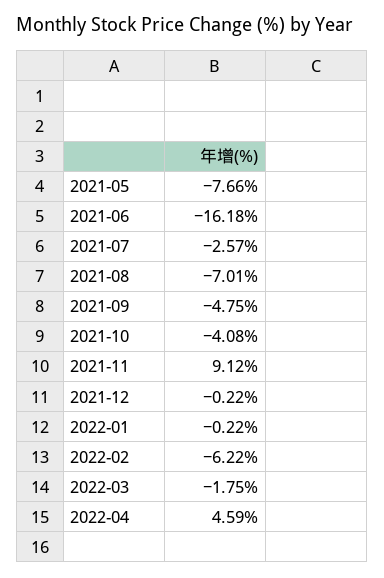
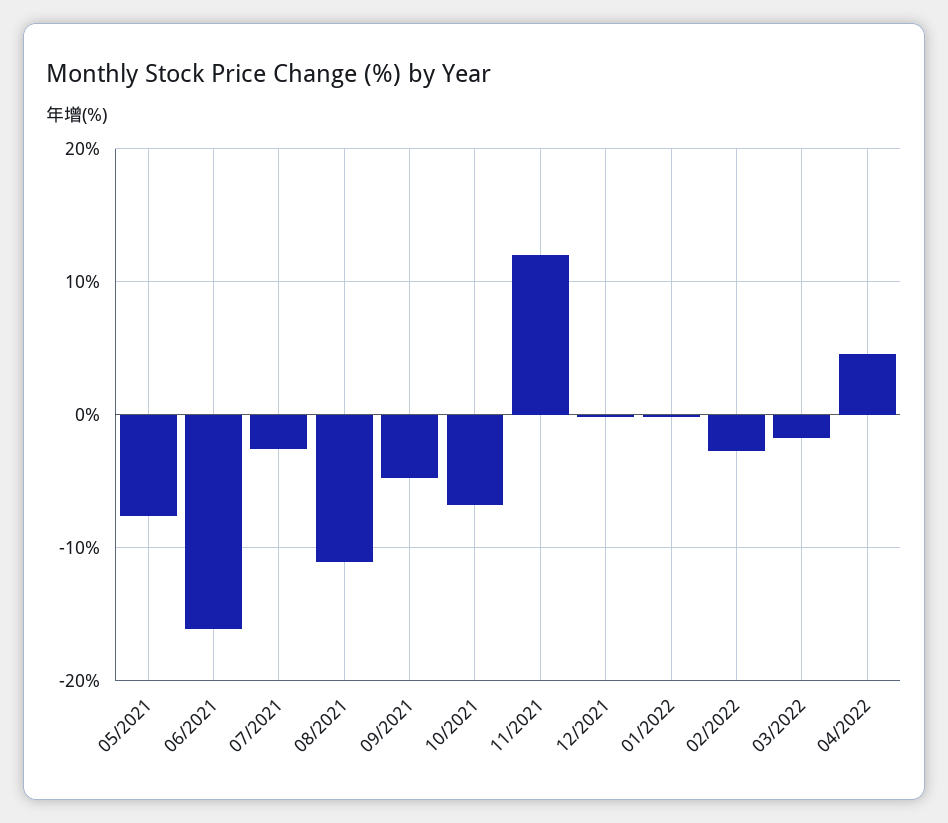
  {
    "2021-05": -7.66,
    "2021-06": -16.18,
    "2021-07": -2.57,
-   "2021-08": -7.01,
+   "2021-08": -11,
    "2021-09": -4.75,
-   "2021-10": -4.08,
+   "2021-10": -7,
-   "2021-11": 9.12,
+   "2021-11": 12,
    "2021-12": -0.22,
    "2022-01": -0.22,
-   "2022-02": -6.22,
+   "2022-02": -3,
    "2022-03": -1.75,
    "2022-04": 4.59
  }

